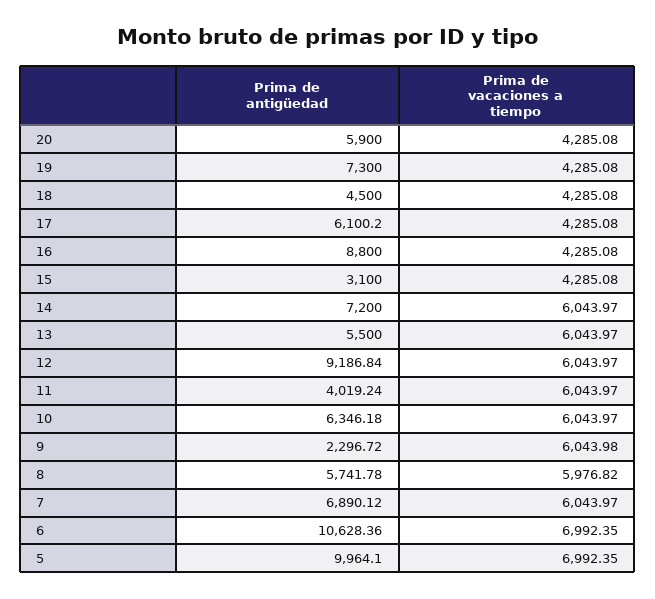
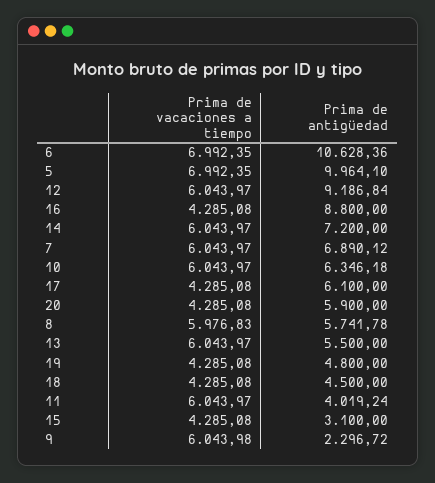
  {
    "Prima de antigüedad": {
      "20": 5900,
-     "19": 7300,
+     "19": 4800,
      "18": 4500,
-     "17": 6100.2,
+     "17": 6100,
      "16": 8800,
      "15": 3100,
      "14": 7200,
      "13": 5500,
      "12": 9186.84,
      "11": 4019.24,
      "10": 6346.18,
      "9": 2296.72,
      "8": 5741.78,
      "7": 6890.12,
      "6": 10628.36,
      "5": 9964.1
    },
    "Prima de vacaciones a tiempo": {
      "20": 4285.08,
      "19": 4285.08,
      "18": 4285.08,
      "17": 4285.08,
      "16": 4285.08,
      "15": 4285.08,
      "14": 6043.97,
      "13": 6043.97,
      "12": 6043.97,
      "11": 6043.97,
      "10": 6043.97,
      "9": 6043.98,
-     "8": 5976.82,
+     "8": 5976.83,
      "7": 6043.97,
      "6": 6992.35,
      "5": 6992.35
    }
  }

